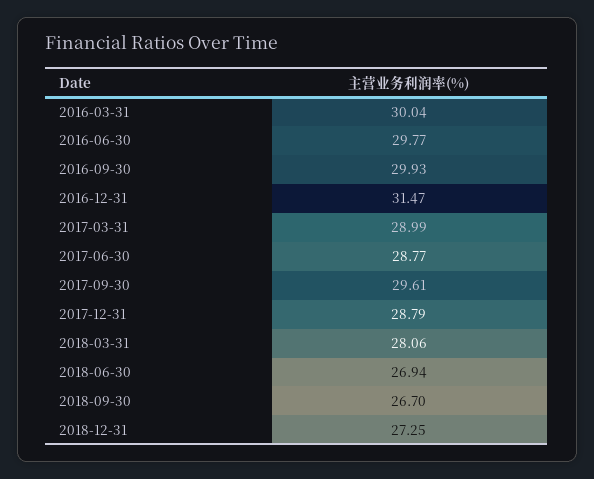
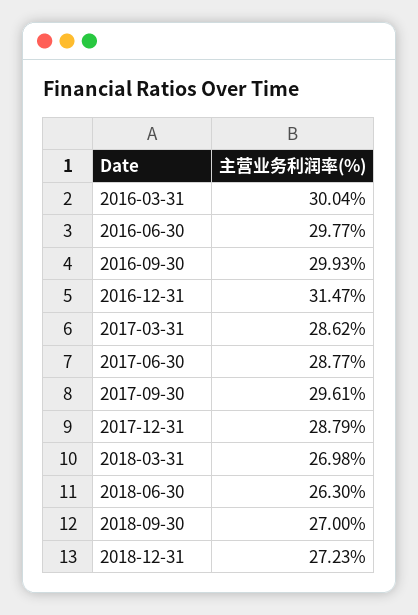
  {
    "2016-03-31": 30.04,
    "2016-06-30": 29.77,
    "2016-09-30": 29.93,
    "2016-12-31": 31.47,
-   "2017-03-31": 28.99,
+   "2017-03-31": 28.62,
    "2017-06-30": 28.77,
    "2017-09-30": 29.61,
    "2017-12-31": 28.79,
-   "2018-03-31": 28.06,
+   "2018-03-31": 26.98,
-   "2018-06-30": 26.94,
+   "2018-06-30": 26.3,
-   "2018-09-30": 26.7,
+   "2018-09-30": 27,
-   "2018-12-31": 27.25
+   "2018-12-31": 27.23
  }

